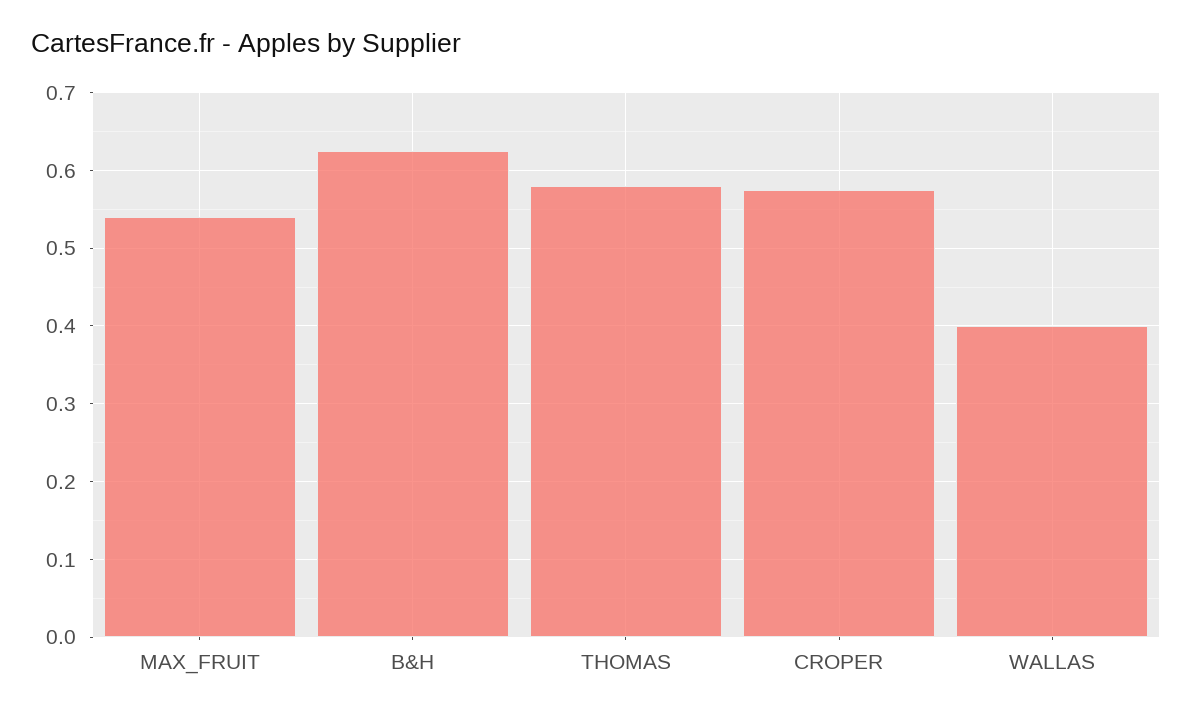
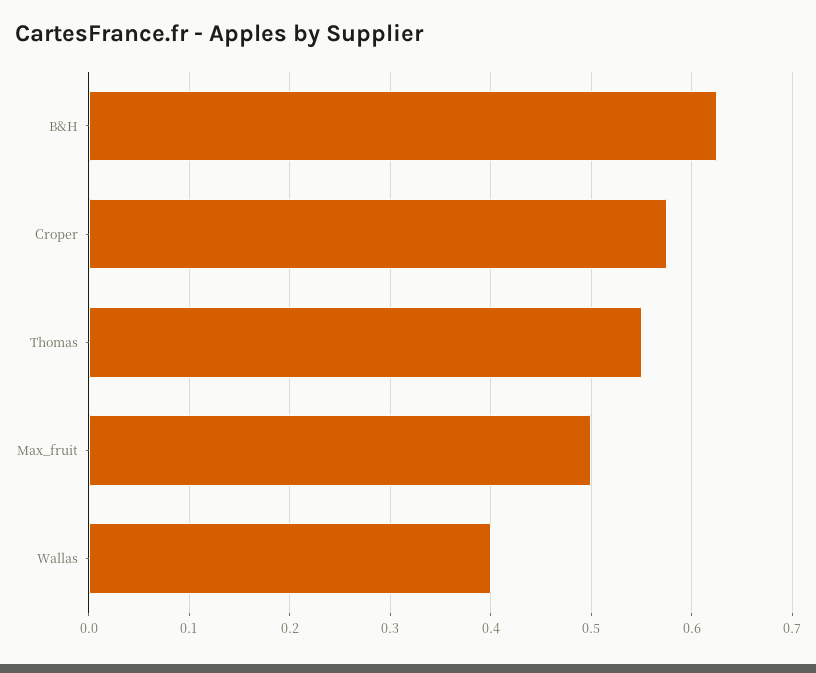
  {
-   "MAX_FRUIT": 0.54,
+   "MAX_FRUIT": 0.5,
    "B&H": 0.63,
-   "THOMAS": 0.58,
+   "THOMAS": 0.55,
    "CROPER": 0.58,
    "WALLAS": 0.4
  }

